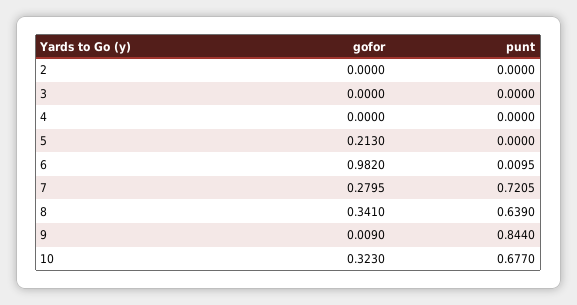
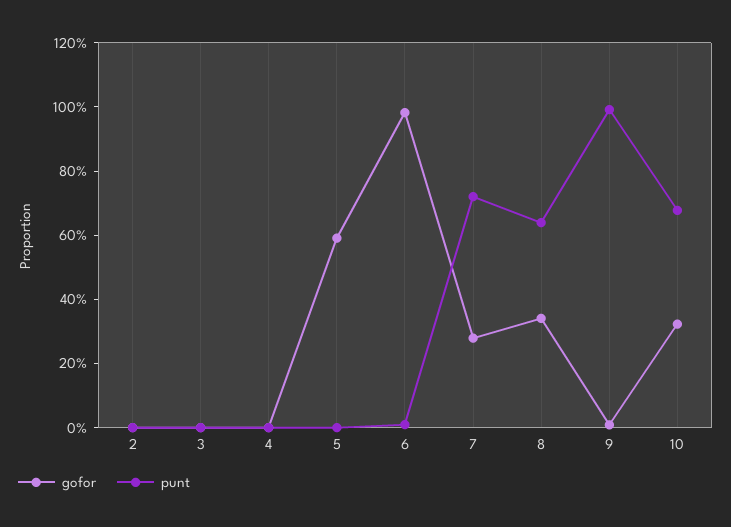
  {
    "gofor": {
      "2": 0,
      "3": 0,
      "4": 0,
-     "5": 0.213,
+     "5": 0.6,
      "6": 0.982,
      "7": 0.2795,
      "8": 0.341,
      "9": 0.009,
      "10": 0.323
    },
    "punt": {
      "2": 0,
      "3": 0,
      "4": 0,
      "5": 0,
      "6": 0.0095,
      "7": 0.7205,
      "8": 0.639,
-     "9": 0.844,
+     "9": 1,
      "10": 0.677
    }
  }

